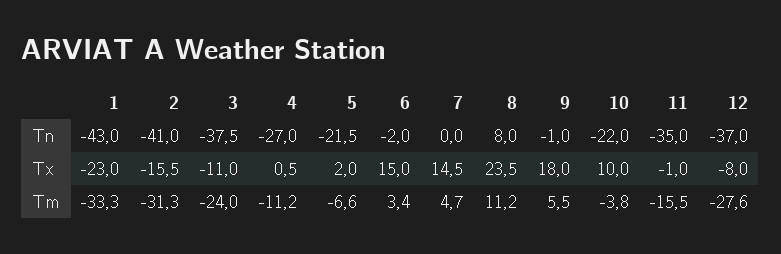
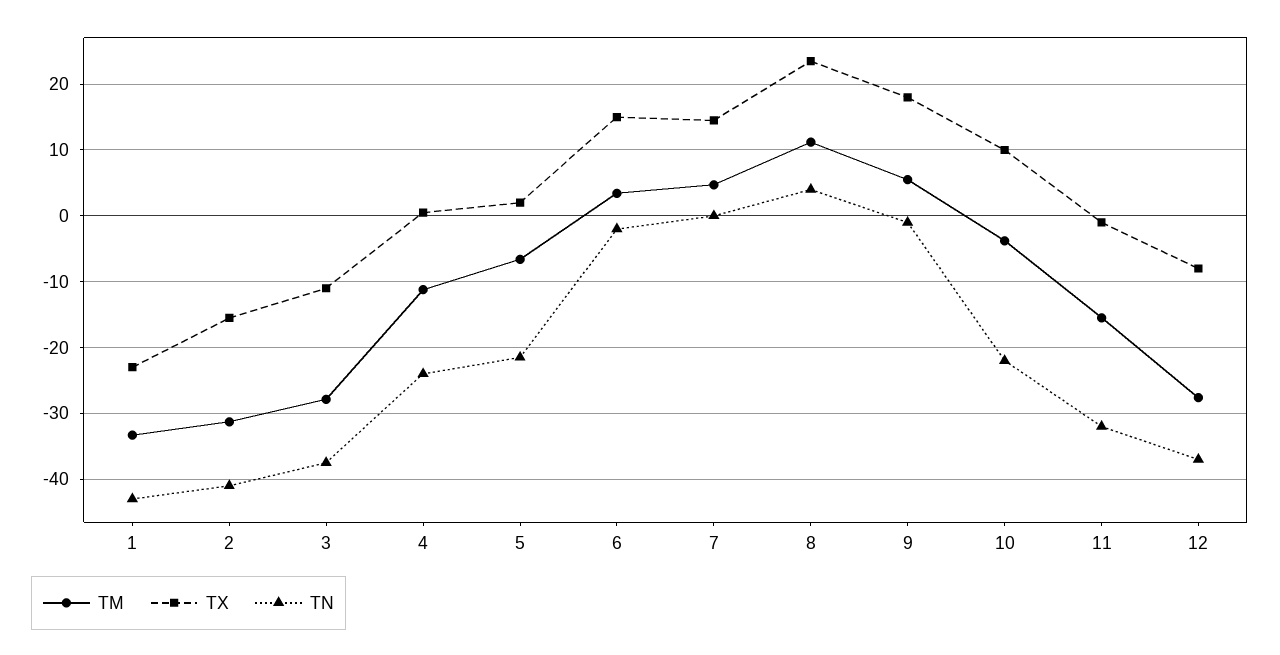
  {
    "Tn": {
      "1": -43,
      "2": -41,
      "3": -37.5,
-     "4": -27,
+     "4": -24,
      "5": -21.5,
      "6": -2,
      "7": 0,
-     "8": 8,
+     "8": 4,
      "9": -1,
      "10": -22,
-     "11": -35,
+     "11": -32,
      "12": -37
    },
    "Tx": {
      "1": -23,
      "2": -15.5,
      "3": -11,
      "4": 0.5,
      "5": 2,
      "6": 15,
      "7": 14.5,
      "8": 23.5,
      "9": 18,
      "10": 10,
      "11": -1,
      "12": -8
    },
    "Tm": {
      "1": -33.3,
      "2": -31.3,
-     "3": -24,
+     "3": -28,
      "4": -11.2,
      "5": -6.6,
      "6": 3.4,
      "7": 4.7,
      "8": 11.2,
      "9": 5.5,
      "10": -3.8,
      "11": -15.5,
      "12": -27.6
    }
  }

